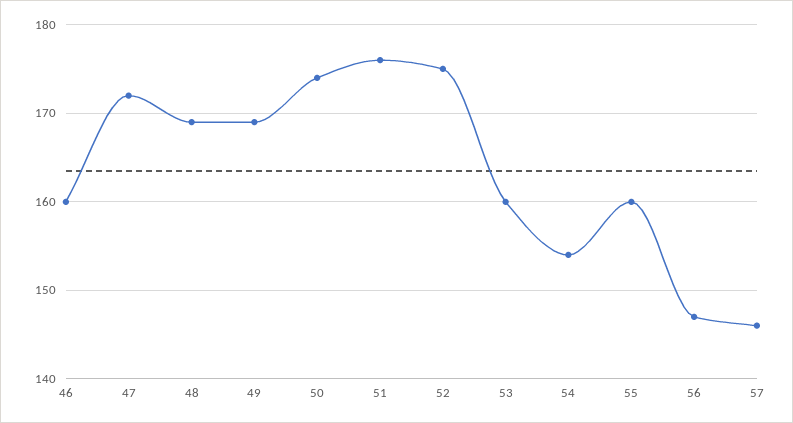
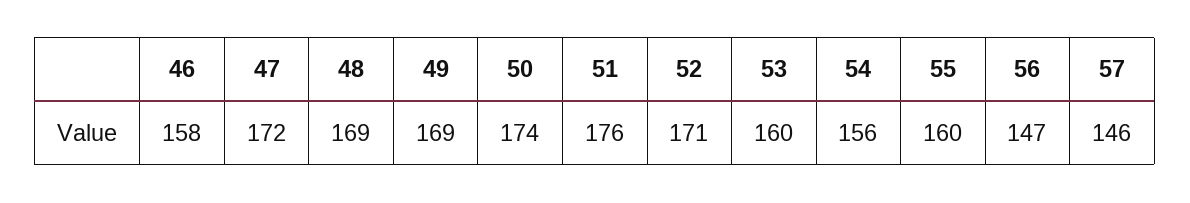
  {
-   "46": 160,
+   "46": 158,
    "47": 172,
    "48": 169,
    "49": 169,
    "50": 174,
    "51": 176,
-   "52": 175,
+   "52": 171,
    "53": 160,
-   "54": 154,
+   "54": 156,
    "55": 160,
    "56": 147,
    "57": 146
  }

